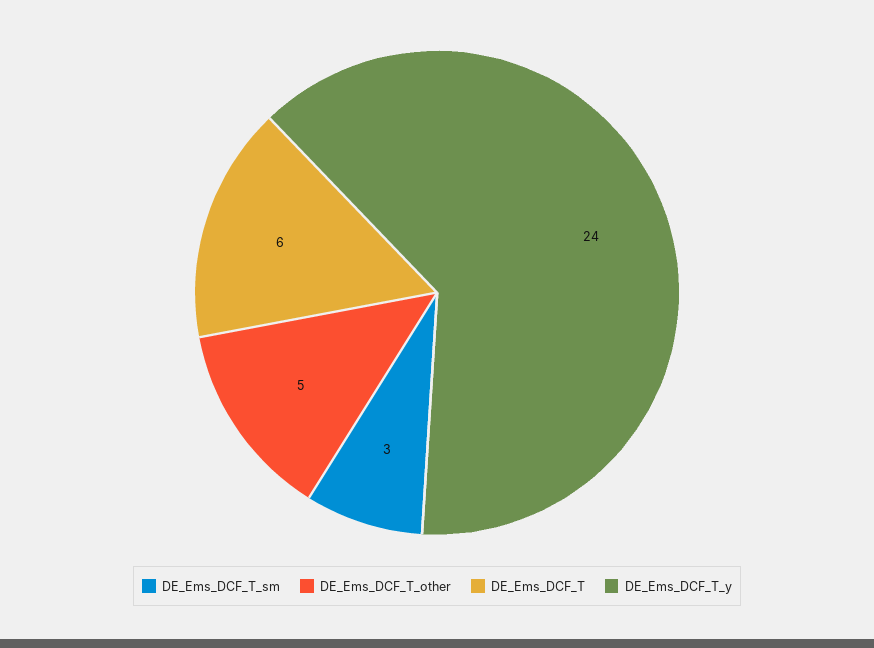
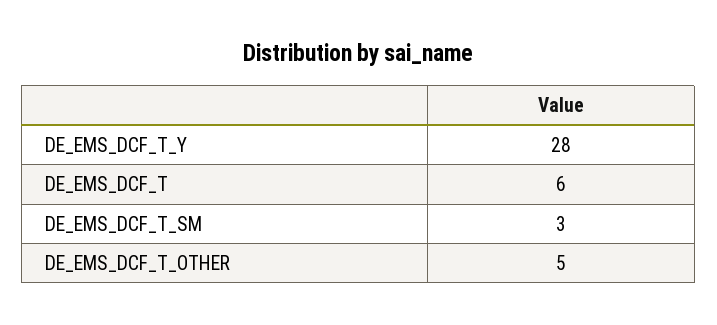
  {
    "DE_Ems_DCF_T_sm": 3,
    "DE_Ems_DCF_T_other": 5,
    "DE_Ems_DCF_T": 6,
-   "DE_Ems_DCF_T_y": 24
+   "DE_Ems_DCF_T_y": 28
  }

